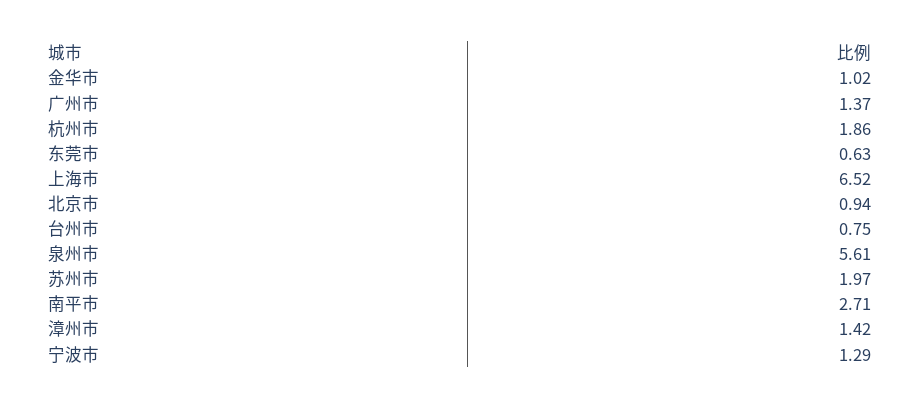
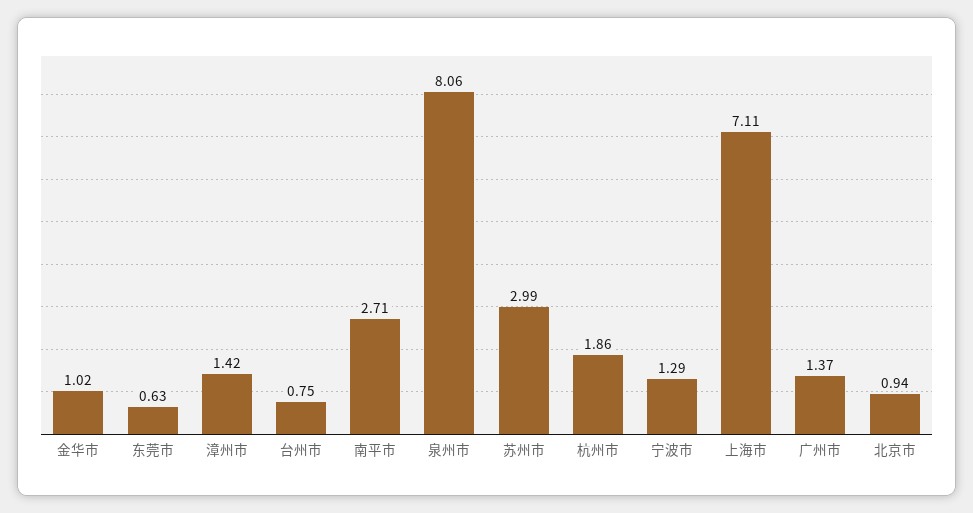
  {
    "金华市": 1.02,
    "广州市": 1.37,
    "杭州市": 1.86,
    "东莞市": 0.63,
-   "上海市": 6.52,
+   "上海市": 7.11,
    "北京市": 0.94,
    "台州市": 0.75,
-   "泉州市": 5.61,
+   "泉州市": 8.06,
-   "苏州市": 1.97,
+   "苏州市": 2.99,
    "南平市": 2.71,
    "漳州市": 1.42,
    "宁波市": 1.29
  }

